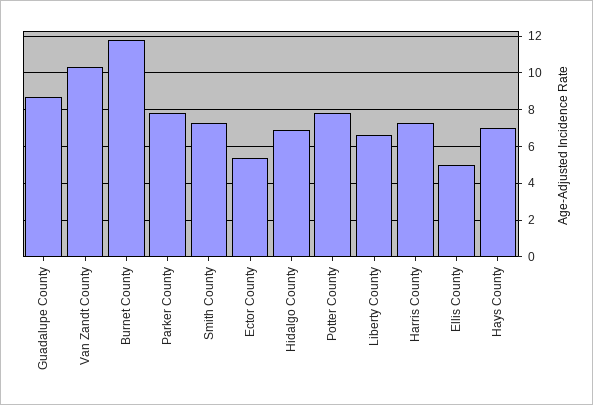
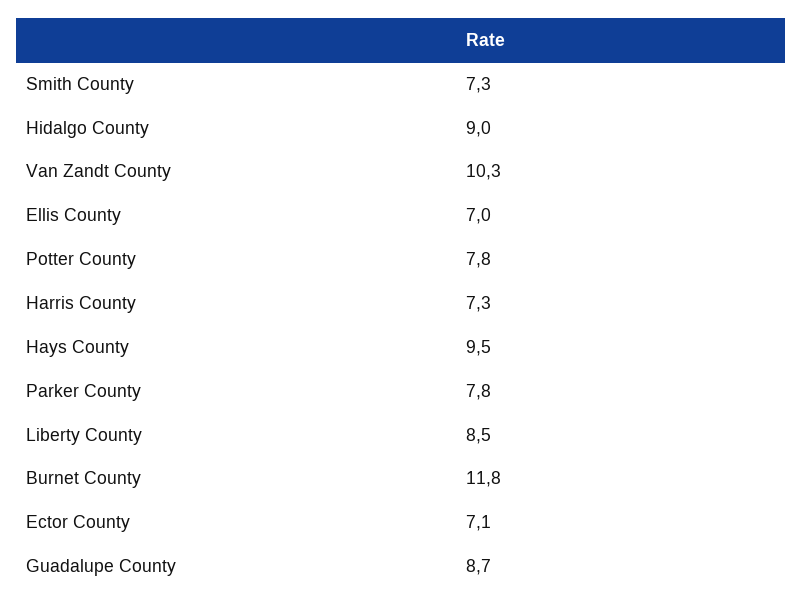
  {
    "Guadalupe County": 8.7,
    "Van Zandt County": 10.3,
    "Burnet County": 11.8,
    "Parker County": 7.8,
    "Smith County": 7.3,
-   "Ector County": 5.5,
+   "Ector County": 7.1,
-   "Hidalgo County": 7,
+   "Hidalgo County": 9,
    "Potter County": 7.8,
-   "Liberty County": 6.5,
+   "Liberty County": 8.5,
    "Harris County": 7.3,
-   "Ellis County": 5,
+   "Ellis County": 7,
-   "Hays County": 7
+   "Hays County": 9.5
  }

